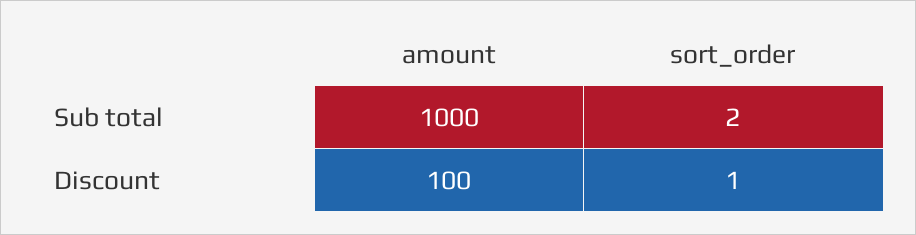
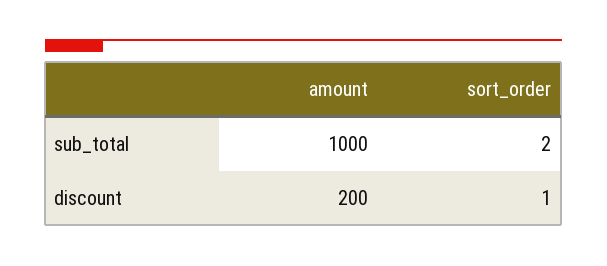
  {
    "amount": {
      "Sub total": 1000,
-     "Discount": 100
+     "Discount": 200
    },
    "sort_order": {
      "Sub total": 2,
      "Discount": 1
    }
  }

